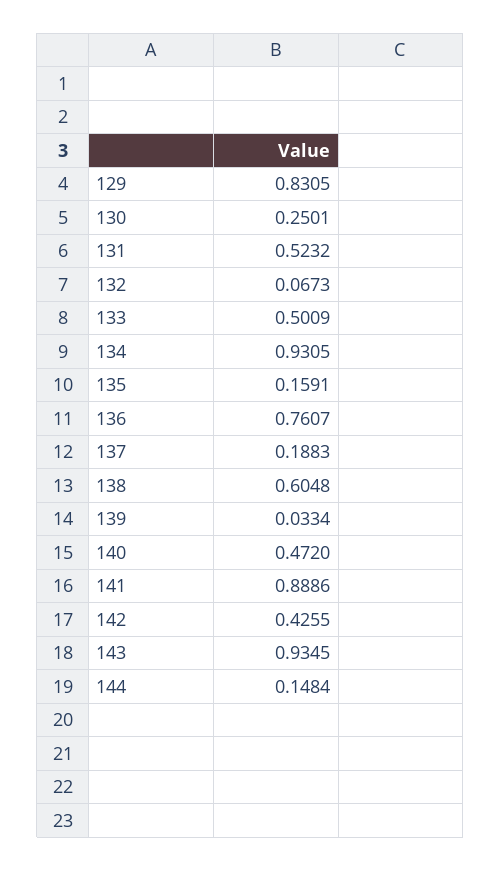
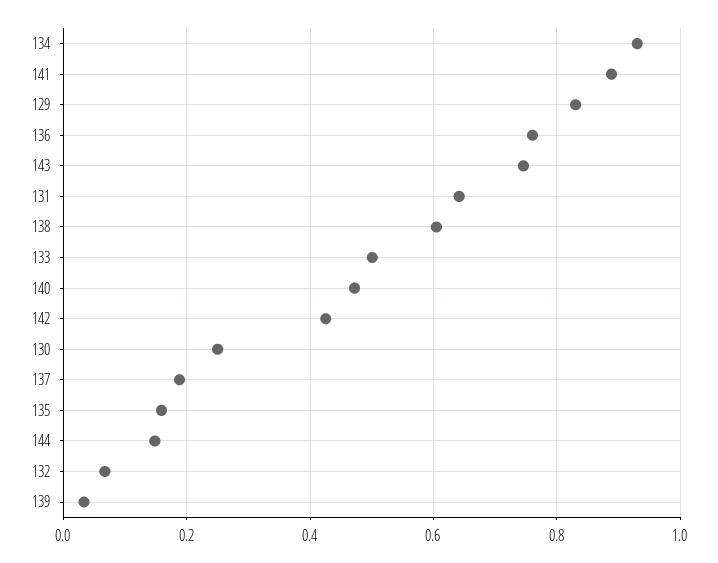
  {
    "129": 0.8305,
    "130": 0.2501,
-   "131": 0.5232,
+   "131": 0.64,
    "132": 0.0673,
    "133": 0.5009,
    "134": 0.9305,
    "135": 0.1591,
    "136": 0.7607,
    "137": 0.1883,
    "138": 0.6048,
    "139": 0.0334,
    "140": 0.472,
    "141": 0.8886,
    "142": 0.4255,
-   "143": 0.9345,
+   "143": 0.74,
    "144": 0.1484
  }

